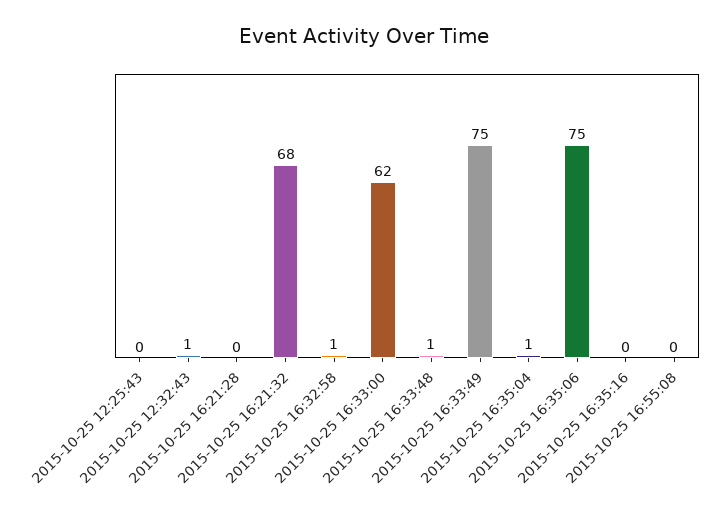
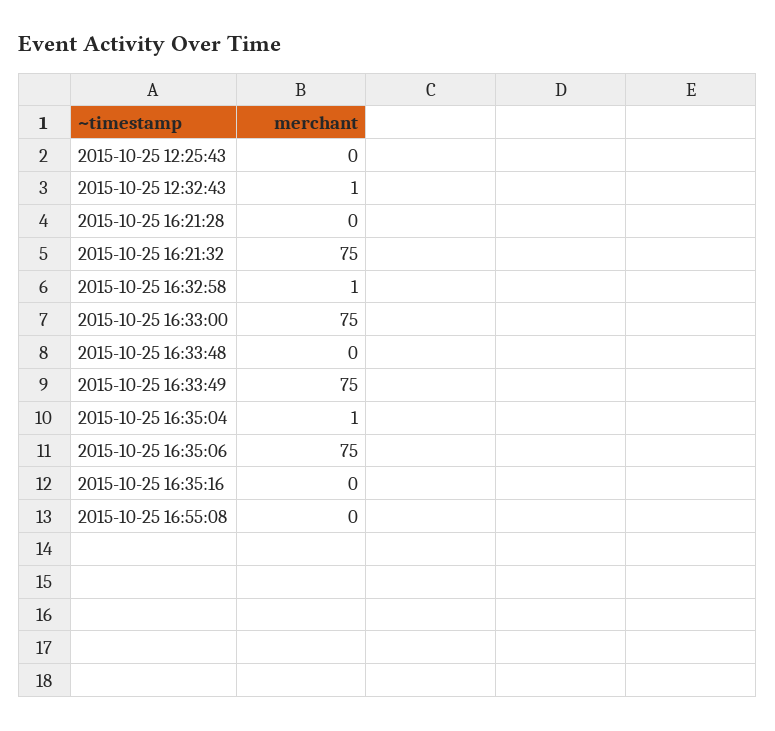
  {
    "2015-10-25 12:25:43": 0,
    "2015-10-25 12:32:43": 1,
    "2015-10-25 16:21:28": 0,
-   "2015-10-25 16:21:32": 68,
+   "2015-10-25 16:21:32": 75,
    "2015-10-25 16:32:58": 1,
-   "2015-10-25 16:33:00": 62,
+   "2015-10-25 16:33:00": 75,
-   "2015-10-25 16:33:48": 1,
+   "2015-10-25 16:33:48": 0,
    "2015-10-25 16:33:49": 75,
    "2015-10-25 16:35:04": 1,
    "2015-10-25 16:35:06": 75,
    "2015-10-25 16:35:16": 0,
    "2015-10-25 16:55:08": 0
  }

